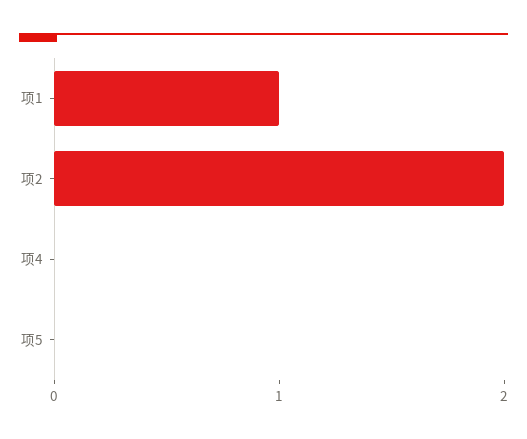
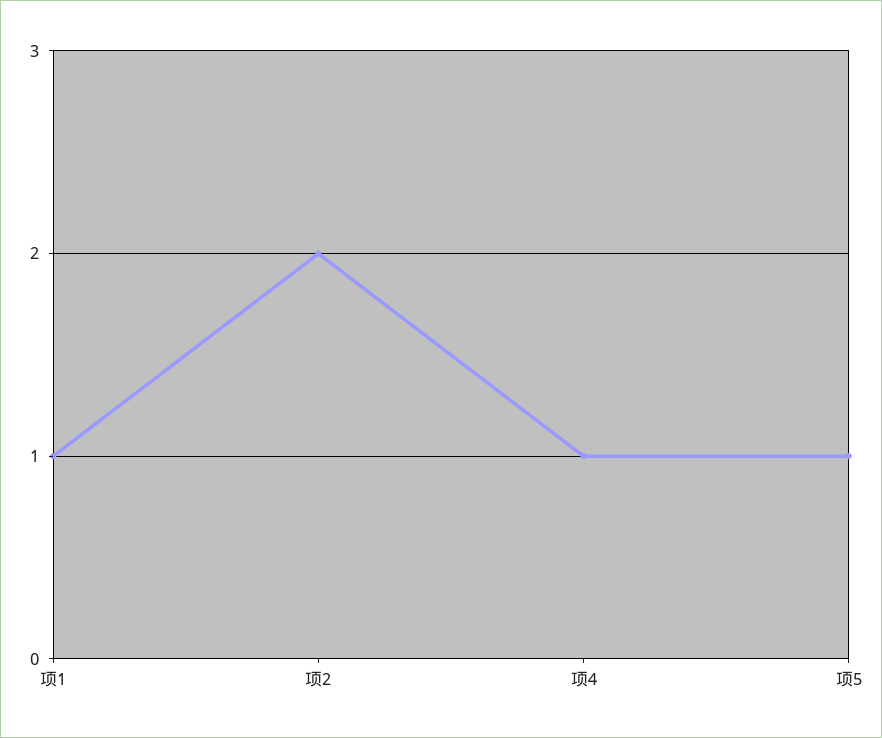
  {
    "项1": 1,
    "项2": 2,
-   "项4": 0,
+   "项4": 1,
-   "项5": 0
+   "项5": 1
  }

